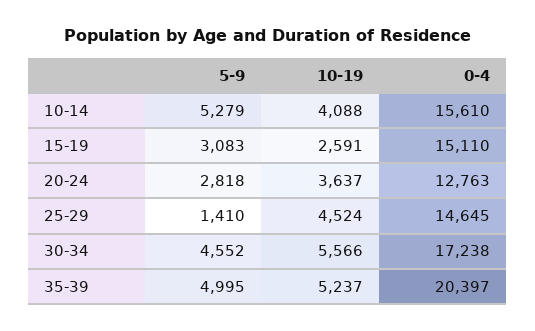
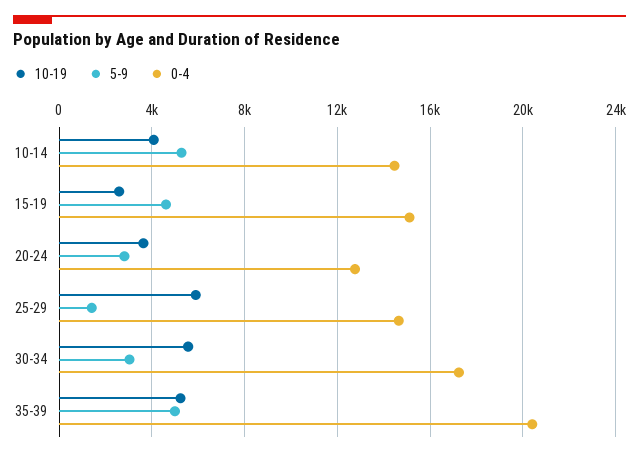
  {
    "5-9": {
      "10-14": 5279,
-     "15-19": 3083,
+     "15-19": 4500,
      "20-24": 2818,
      "25-29": 1410,
-     "30-34": 4552,
+     "30-34": 3000,
      "35-39": 4995
    },
    "10-19": {
      "10-14": 4088,
      "15-19": 2591,
      "20-24": 3637,
-     "25-29": 4524,
+     "25-29": 6000,
      "30-34": 5566,
      "35-39": 5237
    },
    "0-4": {
-     "10-14": 15610,
+     "10-14": 14500,
      "15-19": 15110,
      "20-24": 12763,
      "25-29": 14645,
      "30-34": 17238,
      "35-39": 20397
    }
  }

